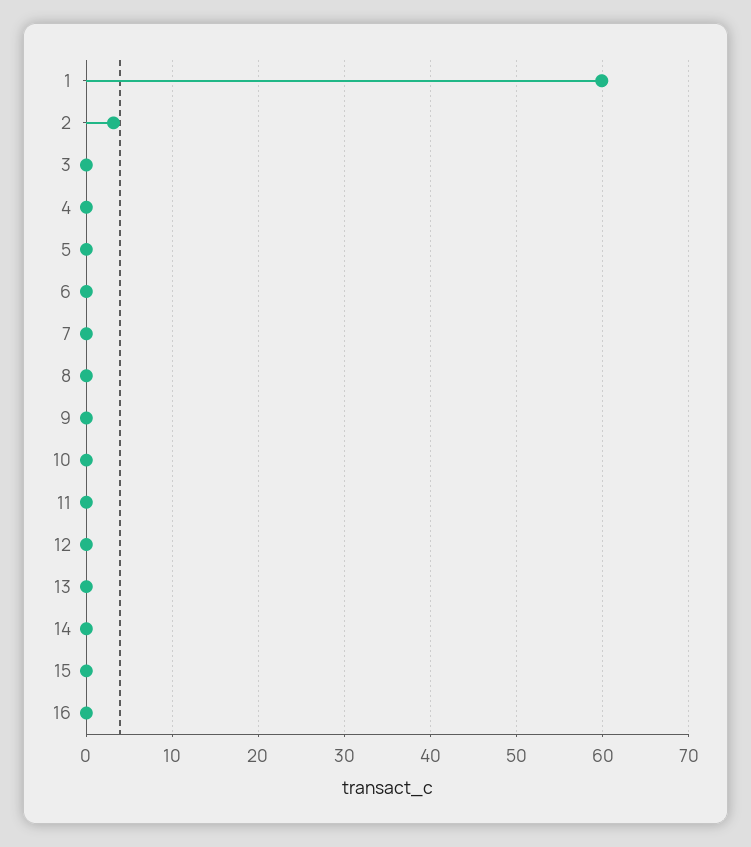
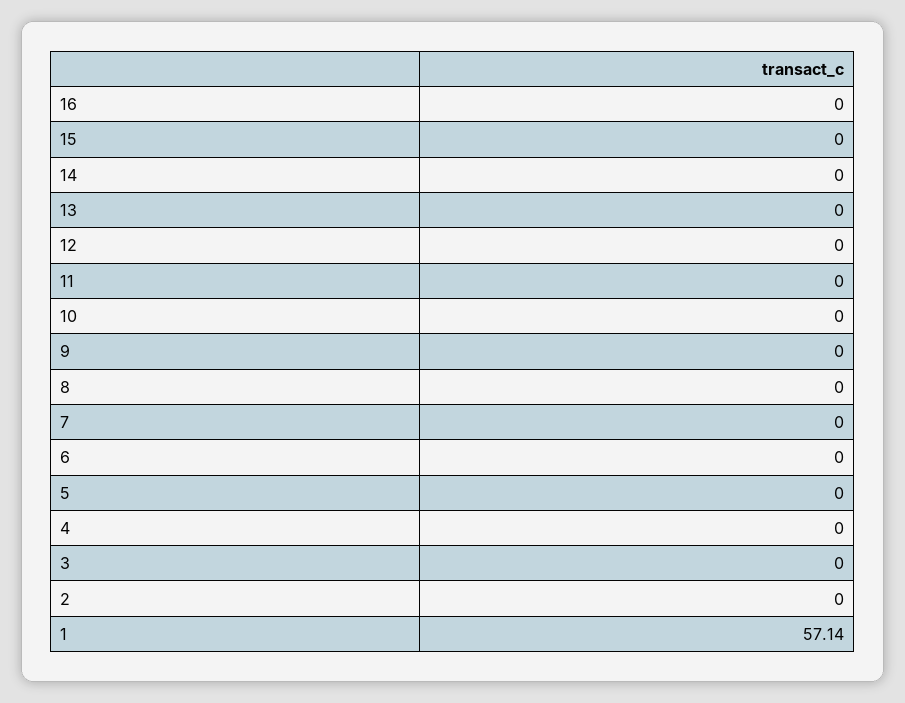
  {
-   "1": 60,
+   "1": 57.14,
-   "2": 3,
+   "2": 0,
    "3": 0,
    "4": 0,
    "5": 0,
    "6": 0,
    "7": 0,
    "8": 0,
    "9": 0,
    "10": 0,
    "11": 0,
    "12": 0,
    "13": 0,
    "14": 0,
    "15": 0,
    "16": 0
  }

